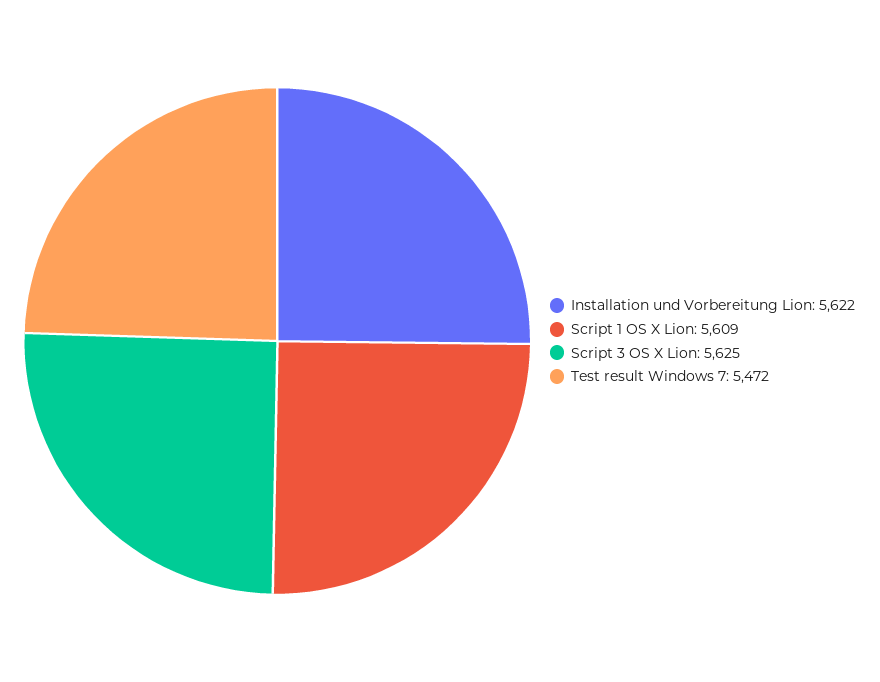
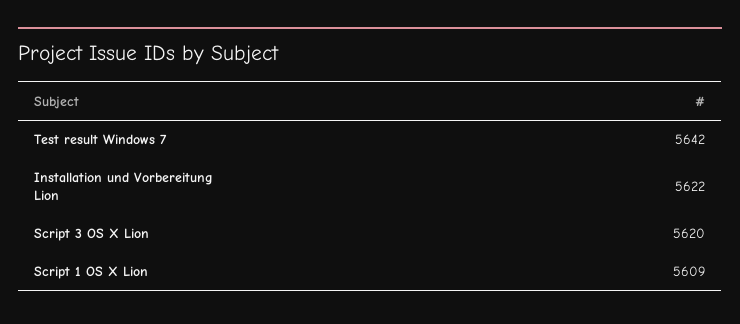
  {
    "Installation und Vorbereitung Lion": 5622,
    "Script 1 OS X Lion": 5609,
-   "Script 3 OS X Lion": 5625,
+   "Script 3 OS X Lion": 5620,
-   "Test result Windows 7": 5472
+   "Test result Windows 7": 5642
  }

